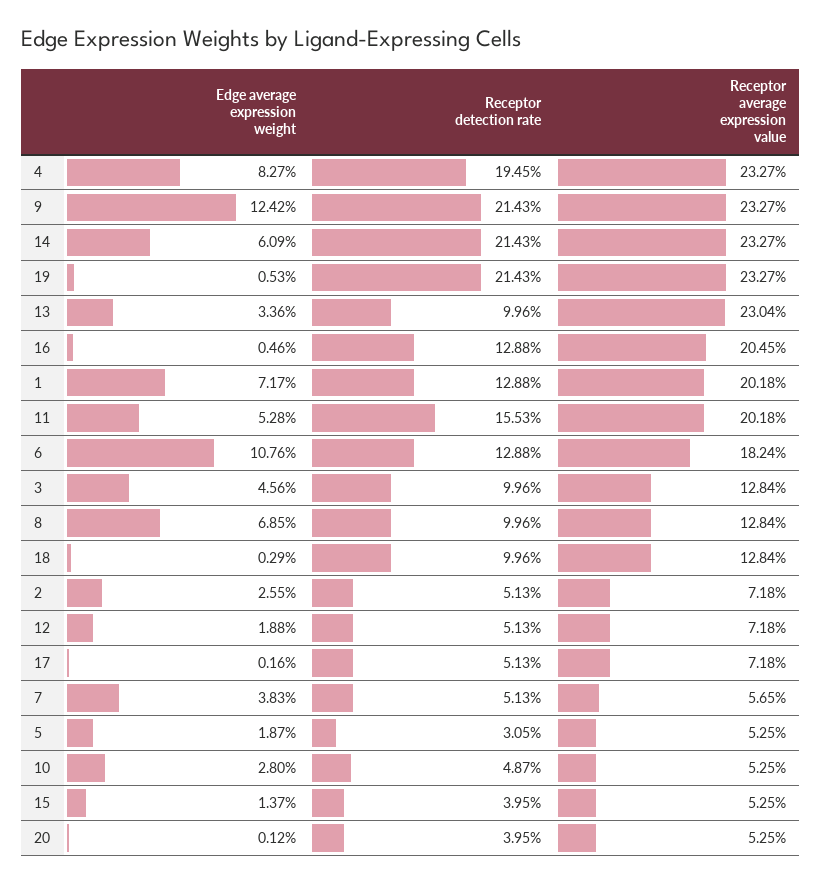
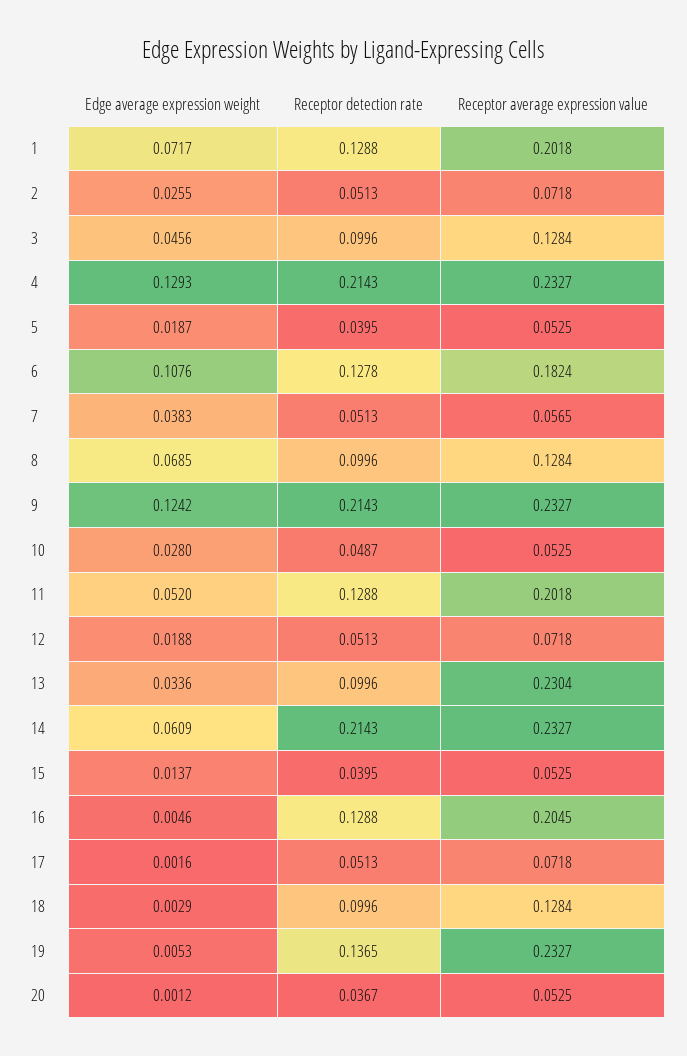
  {
    "Edge average expression weight": {
-     "4": 0.0827,
+     "4": 0.1293,
      "9": 0.1242,
      "14": 0.0609,
      "19": 0.0053,
      "13": 0.0336,
      "16": 0.0046,
      "1": 0.0717,
-     "11": 0.0528,
+     "11": 0.052,
      "6": 0.1076,
      "3": 0.0456,
      "8": 0.0685,
      "18": 0.0029,
      "2": 0.0255,
      "12": 0.0188,
      "17": 0.0016,
      "7": 0.0383,
      "5": 0.0187,
      "10": 0.028,
      "15": 0.0137,
      "20": 0.0012
    },
    "Receptor detection rate": {
-     "4": 0.1945,
+     "4": 0.2143,
      "9": 0.2143,
      "14": 0.2143,
-     "19": 0.2143,
+     "19": 0.1365,
      "13": 0.0996,
      "16": 0.1288,
      "1": 0.1288,
-     "11": 0.1553,
+     "11": 0.1288,
-     "6": 0.1288,
+     "6": 0.1278,
      "3": 0.0996,
      "8": 0.0996,
      "18": 0.0996,
      "2": 0.0513,
      "12": 0.0513,
      "17": 0.0513,
      "7": 0.0513,
-     "5": 0.0305,
+     "5": 0.0395,
      "10": 0.0487,
      "15": 0.0395,
-     "20": 0.0395
+     "20": 0.0367
    },
    "Receptor average expression value": {
      "4": 0.2327,
      "9": 0.2327,
      "14": 0.2327,
      "19": 0.2327,
      "13": 0.2304,
      "16": 0.2045,
      "1": 0.2018,
      "11": 0.2018,
      "6": 0.1824,
      "3": 0.1284,
      "8": 0.1284,
      "18": 0.1284,
      "2": 0.0718,
      "12": 0.0718,
      "17": 0.0718,
      "7": 0.0565,
      "5": 0.0525,
      "10": 0.0525,
      "15": 0.0525,
      "20": 0.0525
    }
  }

